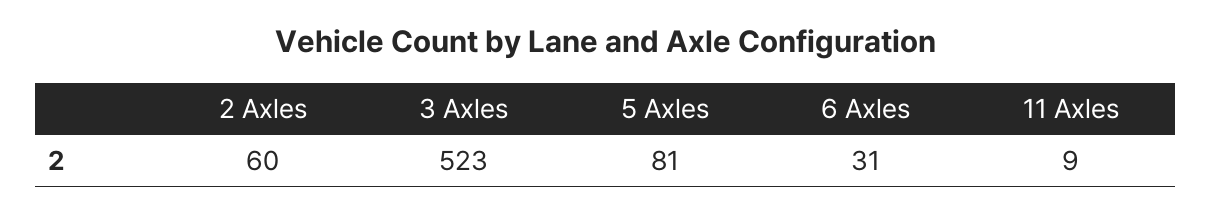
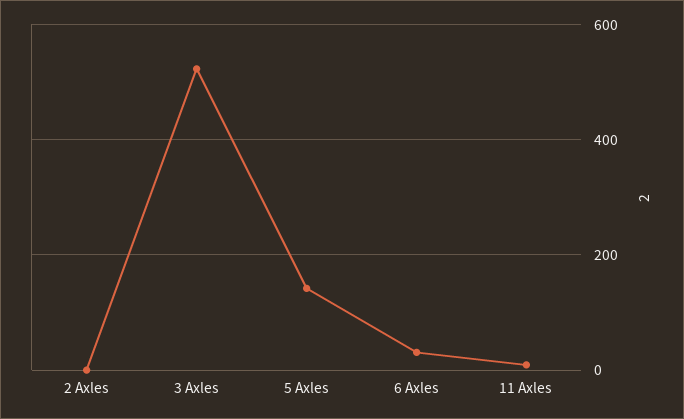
  {
-   "2 Axles": 60,
+   "2 Axles": 0,
    "3 Axles": 523,
-   "5 Axles": 81,
+   "5 Axles": 140,
    "6 Axles": 31,
    "11 Axles": 9
  }

